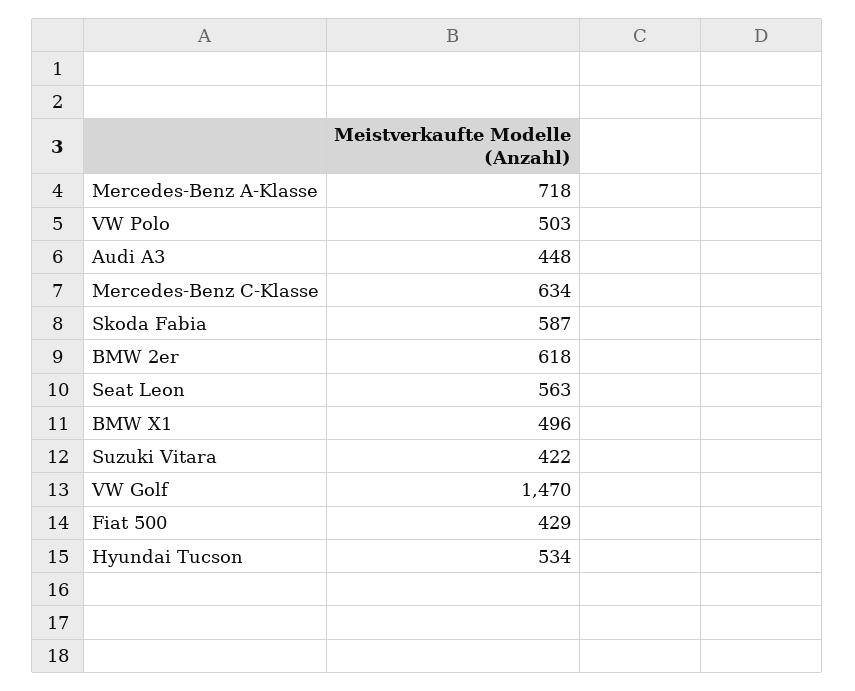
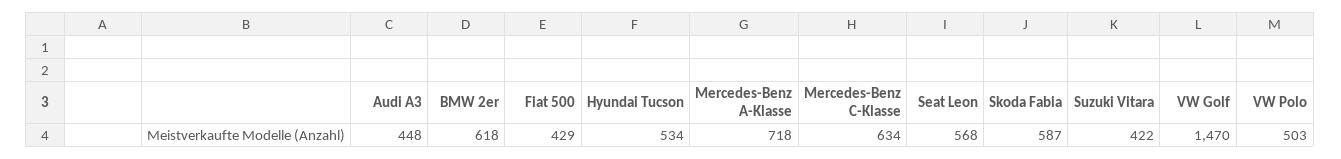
  {
    "Mercedes-Benz A-Klasse": 718,
    "VW Polo": 503,
    "Audi A3": 448,
    "Mercedes-Benz C-Klasse": 634,
    "Skoda Fabia": 587,
    "BMW 2er": 618,
-   "Seat Leon": 563,
+   "Seat Leon": 568,
-   "BMW X1": 496,
    "Suzuki Vitara": 422,
    "VW Golf": 1470,
    "Fiat 500": 429,
    "Hyundai Tucson": 534
  }

